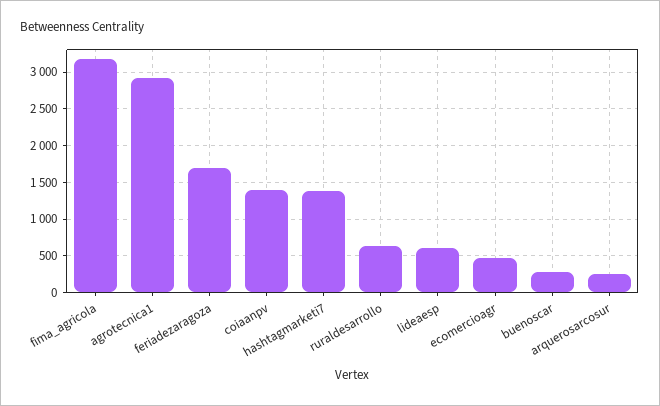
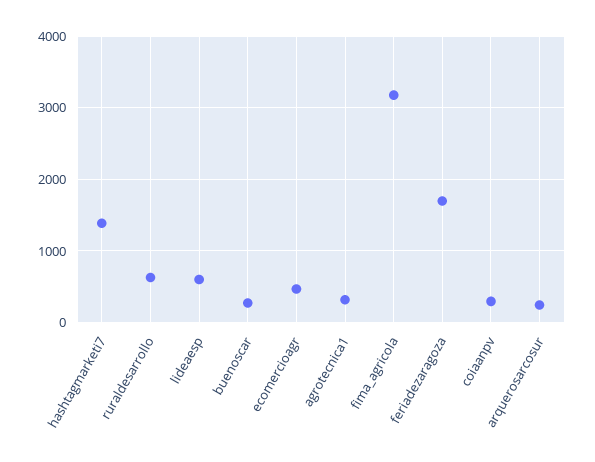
  {
    "fima_agricola": 3200,
-   "agrotecnica1": 2900,
+   "agrotecnica1": 300,
    "feriadezaragoza": 1700,
-   "coiaanpv": 1400,
+   "coiaanpv": 300,
    "hashtagmarketi7": 1400,
    "ruraldesarrollo": 600,
    "lideaesp": 600,
    "ecomercioagr": 500,
    "buenoscar": 300,
    "arquerosarcosur": 200
  }

